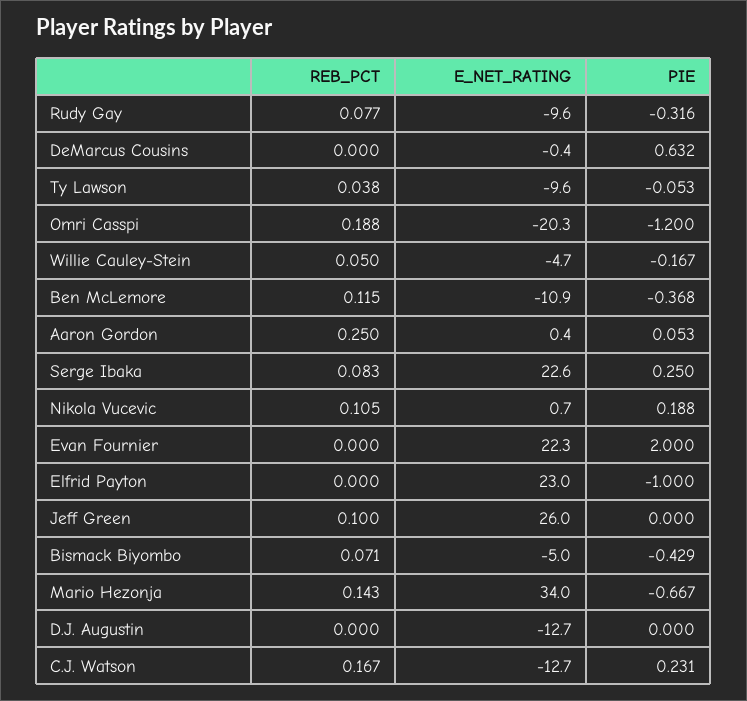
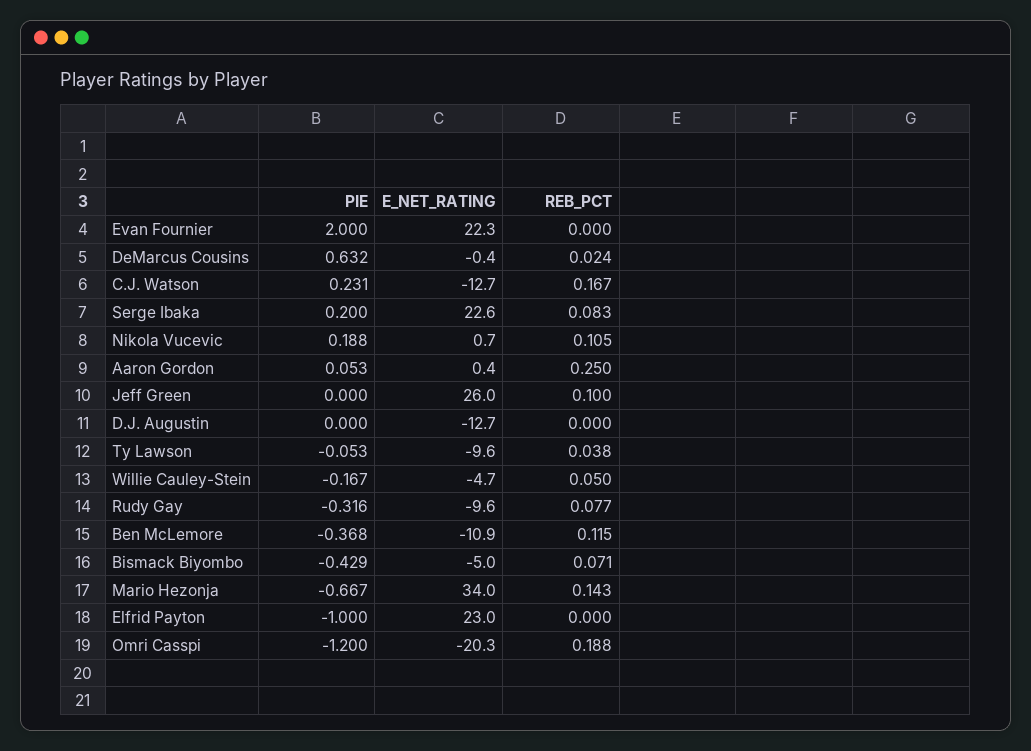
  {
    "REB_PCT": {
      "Rudy Gay": 0.077,
-     "DeMarcus Cousins": 0,
+     "DeMarcus Cousins": 0.024,
      "Ty Lawson": 0.038,
      "Omri Casspi": 0.188,
      "Willie Cauley-Stein": 0.05,
      "Ben McLemore": 0.115,
      "Aaron Gordon": 0.25,
      "Serge Ibaka": 0.083,
      "Nikola Vucevic": 0.105,
      "Evan Fournier": 0,
      "Elfrid Payton": 0,
      "Jeff Green": 0.1,
      "Bismack Biyombo": 0.071,
      "Mario Hezonja": 0.143,
      "D.J. Augustin": 0,
      "C.J. Watson": 0.167
    },
    "E_NET_RATING": {
      "Rudy Gay": -9.6,
      "DeMarcus Cousins": -0.4,
      "Ty Lawson": -9.6,
      "Omri Casspi": -20.3,
      "Willie Cauley-Stein": -4.7,
      "Ben McLemore": -10.9,
      "Aaron Gordon": 0.4,
      "Serge Ibaka": 22.6,
      "Nikola Vucevic": 0.7,
      "Evan Fournier": 22.3,
      "Elfrid Payton": 23,
      "Jeff Green": 26,
      "Bismack Biyombo": -5,
      "Mario Hezonja": 34,
      "D.J. Augustin": -12.7,
      "C.J. Watson": -12.7
    },
    "PIE": {
      "Rudy Gay": -0.316,
      "DeMarcus Cousins": 0.632,
      "Ty Lawson": -0.053,
      "Omri Casspi": -1.2,
      "Willie Cauley-Stein": -0.167,
      "Ben McLemore": -0.368,
      "Aaron Gordon": 0.053,
-     "Serge Ibaka": 0.25,
+     "Serge Ibaka": 0.2,
      "Nikola Vucevic": 0.188,
      "Evan Fournier": 2,
      "Elfrid Payton": -1,
      "Jeff Green": 0,
      "Bismack Biyombo": -0.429,
      "Mario Hezonja": -0.667,
      "D.J. Augustin": 0,
      "C.J. Watson": 0.231
    }
  }

